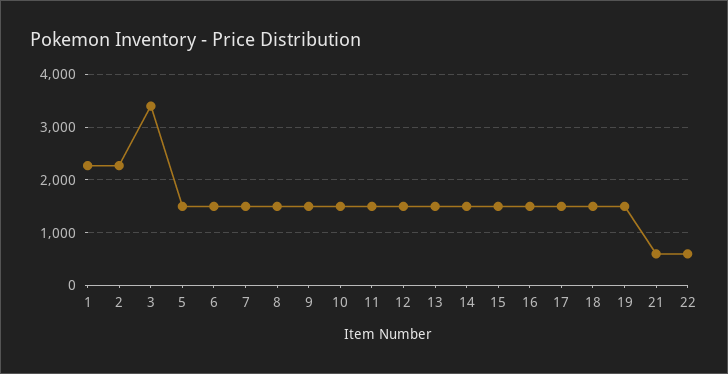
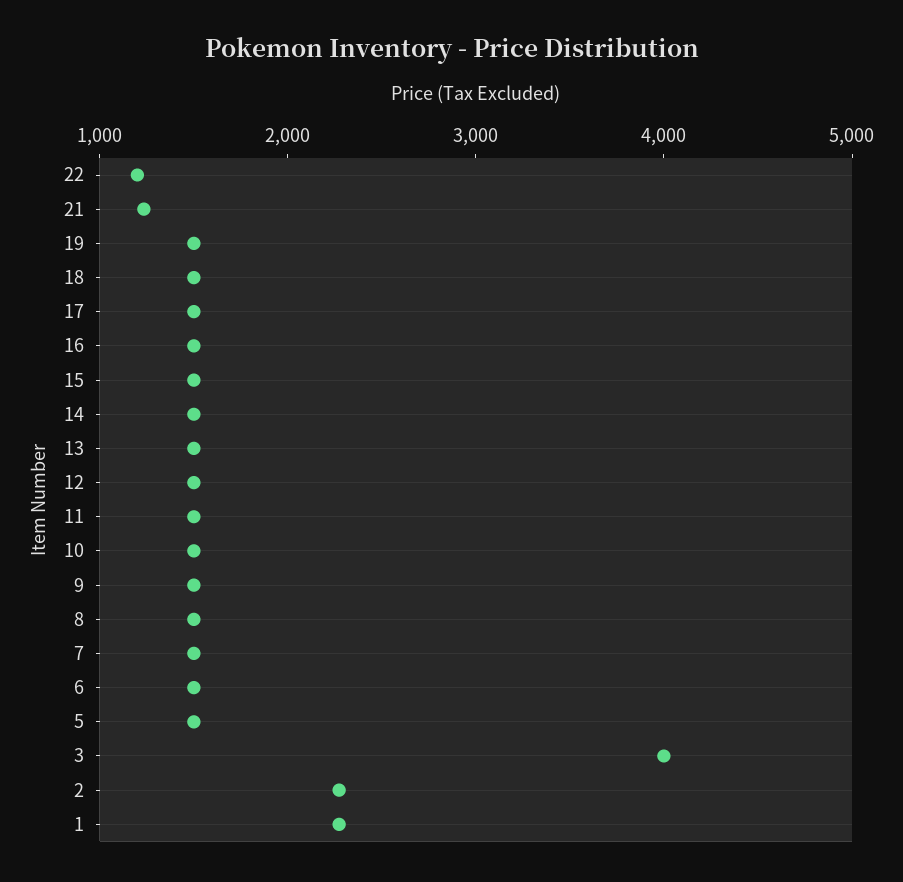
  {
    "1": 2200,
    "2": 2200,
-   "3": 3400,
+   "3": 4000,
    "5": 1600,
    "6": 1600,
    "7": 1600,
    "8": 1600,
    "9": 1600,
    "10": 1600,
    "11": 1600,
    "12": 1600,
    "13": 1600,
    "14": 1600,
    "15": 1600,
    "16": 1600,
    "17": 1600,
    "18": 1600,
    "19": 1600,
-   "21": 600,
+   "21": 1200,
-   "22": 600
+   "22": 1200
  }

